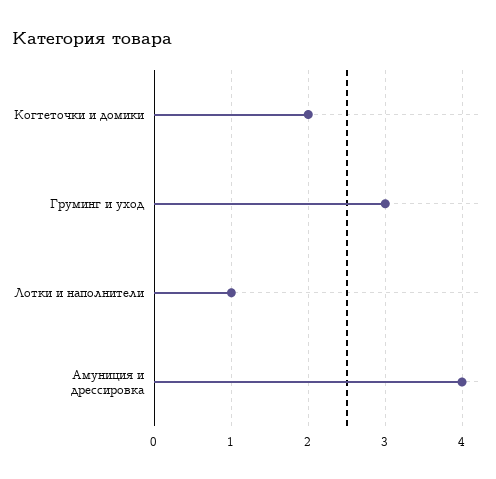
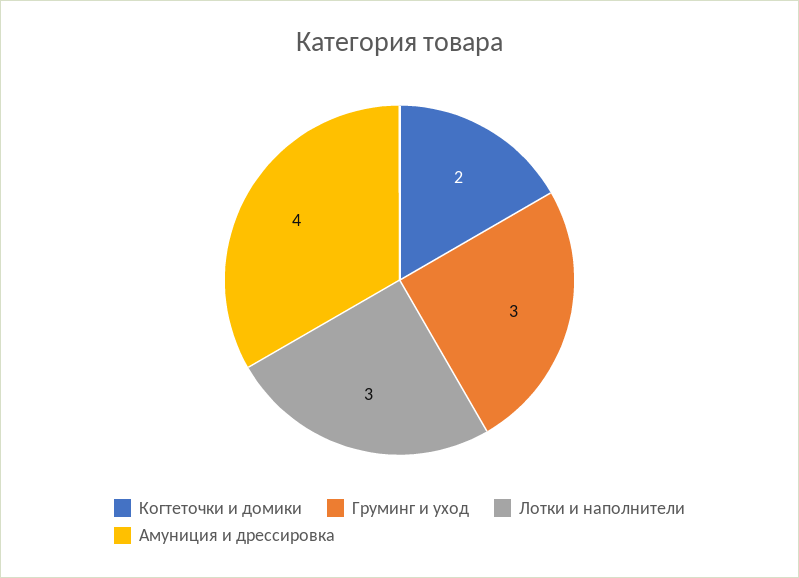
  {
    "Когтеточки и домики": 2,
    "Груминг и уход": 3,
-   "Лотки и наполнители": 1,
+   "Лотки и наполнители": 3,
    "Амуниция и дрессировка": 4
  }

